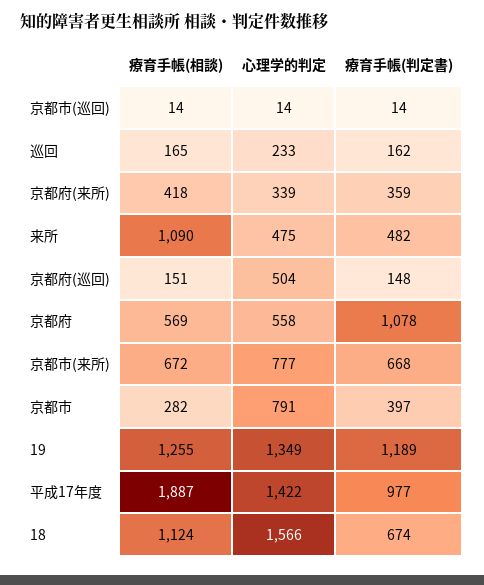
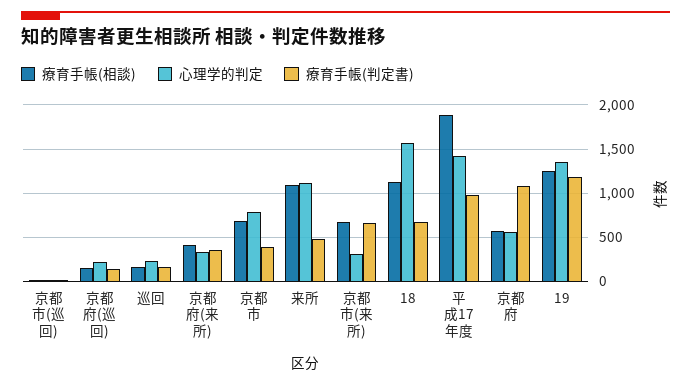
  {
    "療育手帳(相談)": {
      "京都市(巡回)": 14,
      "巡回": 165,
      "京都府(来所)": 418,
      "来所": 1090,
      "京都府(巡回)": 151,
      "京都府": 569,
      "京都市(来所)": 672,
-     "京都市": 282,
+     "京都市": 700,
      "19": 1255,
      "平成17年度": 1887,
      "18": 1124
    },
    "心理学的判定": {
      "京都市(巡回)": 14,
      "巡回": 233,
      "京都府(来所)": 339,
-     "来所": 475,
+     "来所": 1100,
-     "京都府(巡回)": 504,
+     "京都府(巡回)": 200,
      "京都府": 558,
-     "京都市(来所)": 777,
+     "京都市(来所)": 300,
      "京都市": 791,
      "19": 1349,
      "平成17年度": 1422,
      "18": 1566
    },
    "療育手帳(判定書)": {
      "京都市(巡回)": 14,
      "巡回": 162,
      "京都府(来所)": 359,
      "来所": 482,
      "京都府(巡回)": 148,
      "京都府": 1078,
      "京都市(来所)": 668,
      "京都市": 397,
      "19": 1189,
      "平成17年度": 977,
      "18": 674
    }
  }

